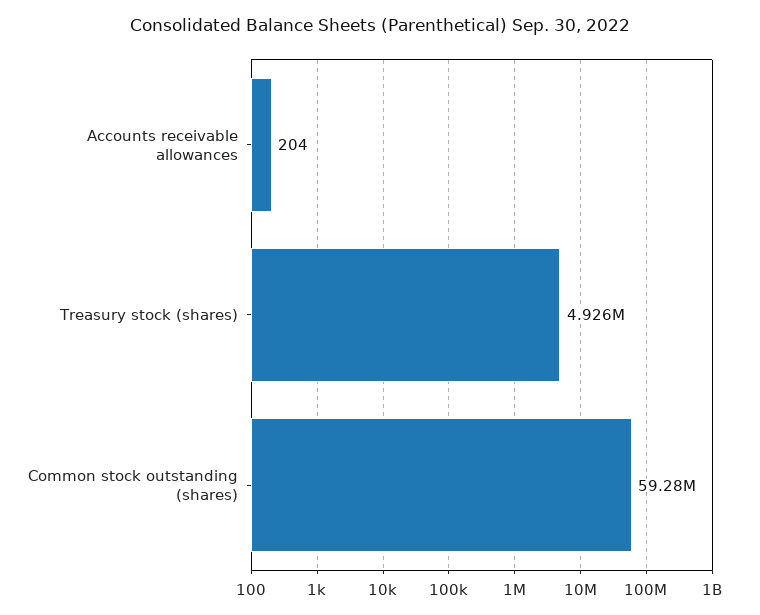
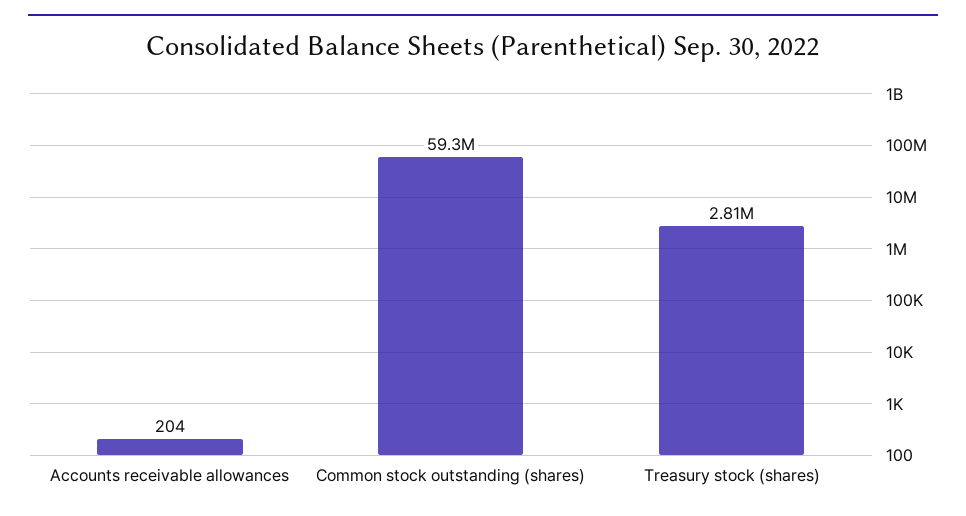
  {
    "Accounts receivable allowances": 204,
-   "Treasury stock (shares)": 4926000,
+   "Treasury stock (shares)": 2810000,
    "Common stock outstanding (shares)": 59280000
  }

